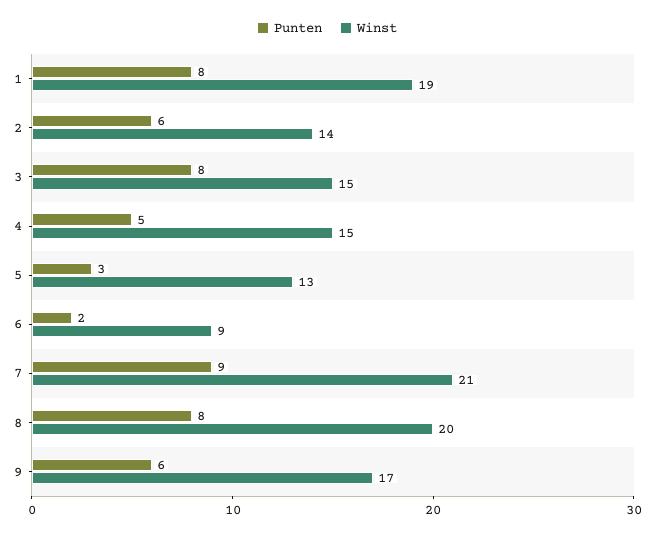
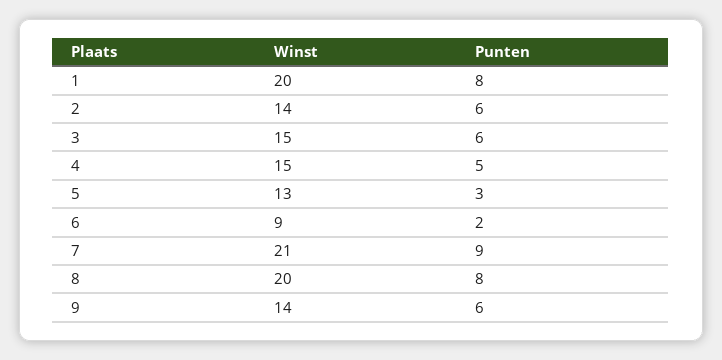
  {
    "Punten": {
      "1": 8,
      "2": 6,
-     "3": 8,
+     "3": 6,
      "4": 5,
      "5": 3,
      "6": 2,
      "7": 9,
      "8": 8,
      "9": 6
    },
    "Winst": {
-     "1": 19,
+     "1": 20,
      "2": 14,
      "3": 15,
      "4": 15,
      "5": 13,
      "6": 9,
      "7": 21,
      "8": 20,
-     "9": 17
+     "9": 14
    }
  }

